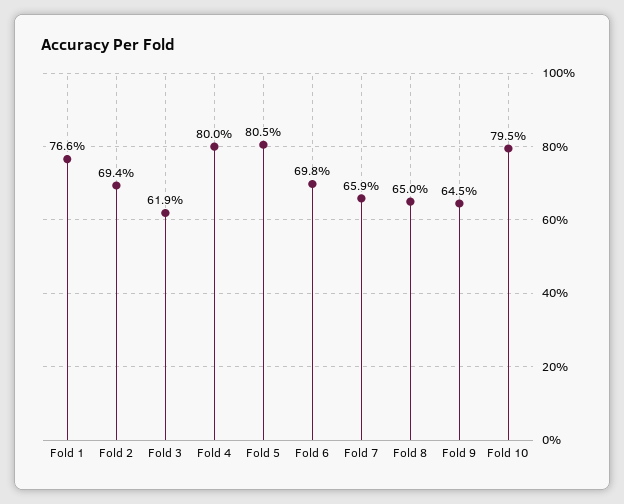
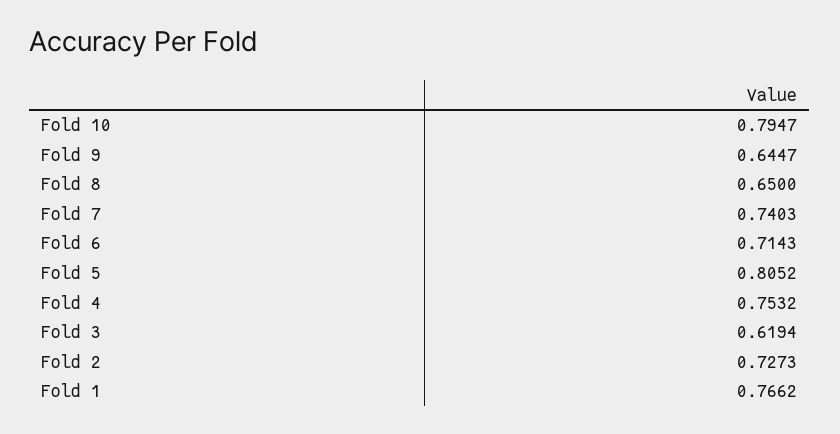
  {
    "Fold 1": 0.7662,
-   "Fold 2": 0.694,
+   "Fold 2": 0.7273,
    "Fold 3": 0.6194,
-   "Fold 4": 0.8,
+   "Fold 4": 0.7532,
    "Fold 5": 0.8052,
-   "Fold 6": 0.698,
+   "Fold 6": 0.7143,
-   "Fold 7": 0.659,
+   "Fold 7": 0.7403,
    "Fold 8": 0.65,
    "Fold 9": 0.6447,
    "Fold 10": 0.7947
  }

